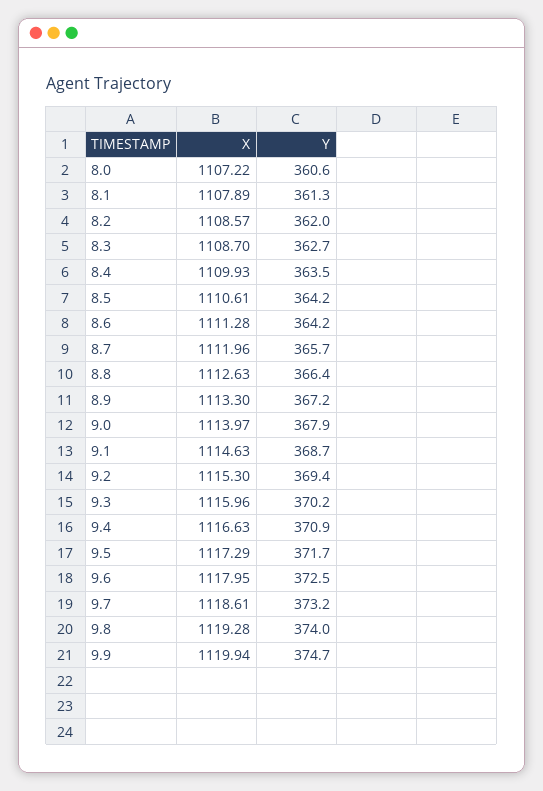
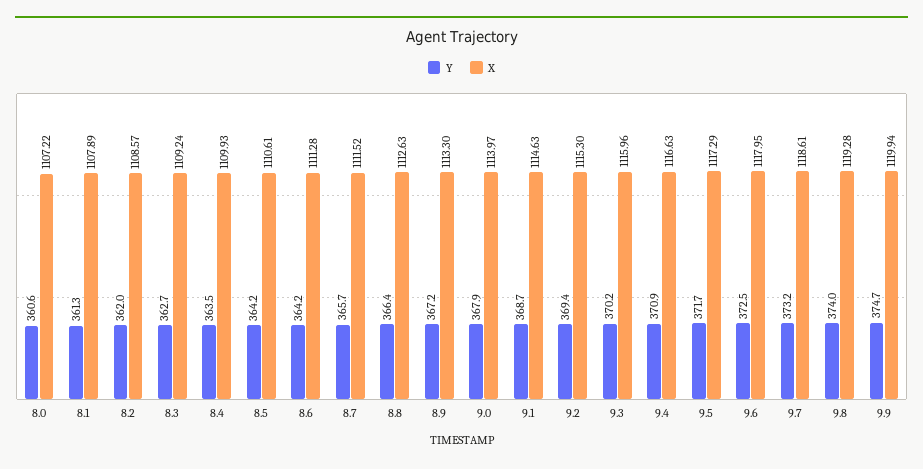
  {
    "X": {
      "8.0": 1107.22,
      "8.1": 1107.89,
      "8.2": 1108.57,
-     "8.3": 1108.7,
+     "8.3": 1109.24,
      "8.4": 1109.93,
      "8.5": 1110.61,
      "8.6": 1111.28,
-     "8.7": 1111.96,
+     "8.7": 1111.52,
      "8.8": 1112.63,
      "8.9": 1113.3,
      "9.0": 1113.97,
      "9.1": 1114.63,
      "9.2": 1115.3,
      "9.3": 1115.96,
      "9.4": 1116.63,
      "9.5": 1117.29,
      "9.6": 1117.95,
      "9.7": 1118.61,
      "9.8": 1119.28,
      "9.9": 1119.94
    },
    "Y": {
      "8.0": 360.6,
      "8.1": 361.3,
      "8.2": 362,
      "8.3": 362.7,
      "8.4": 363.5,
      "8.5": 364.2,
      "8.6": 364.2,
      "8.7": 365.7,
      "8.8": 366.4,
      "8.9": 367.2,
      "9.0": 367.9,
      "9.1": 368.7,
      "9.2": 369.4,
      "9.3": 370.2,
      "9.4": 370.9,
      "9.5": 371.7,
      "9.6": 372.5,
      "9.7": 373.2,
      "9.8": 374,
      "9.9": 374.7
    }
  }

